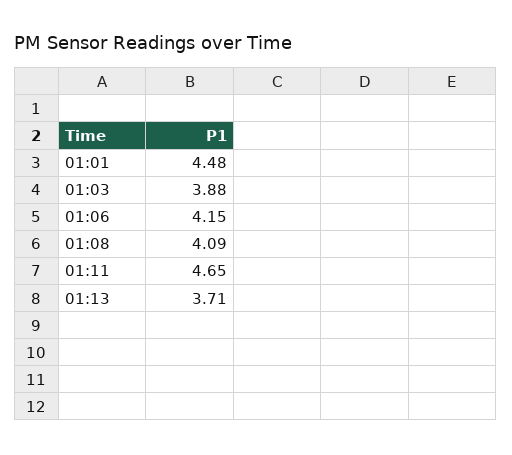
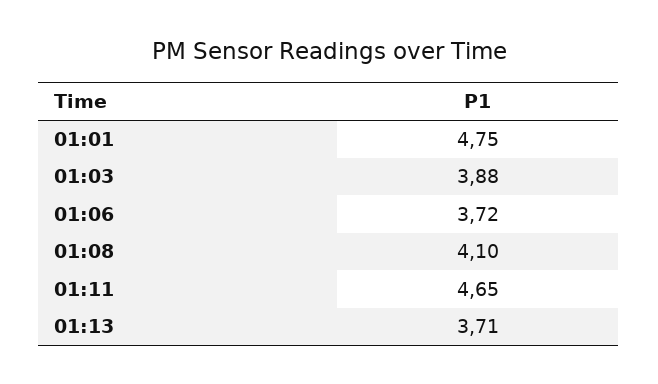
  {
-   "01:01": 4.48,
+   "01:01": 4.75,
    "01:03": 3.88,
-   "01:06": 4.15,
+   "01:06": 3.72,
-   "01:08": 4.09,
+   "01:08": 4.1,
    "01:11": 4.65,
    "01:13": 3.71
  }

